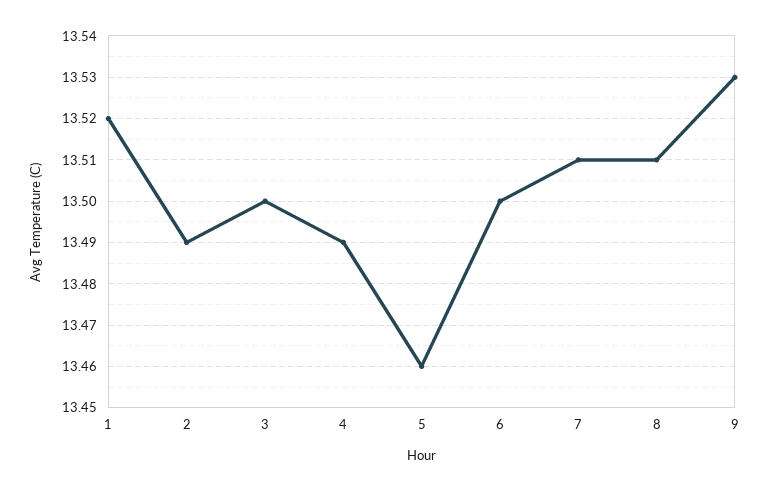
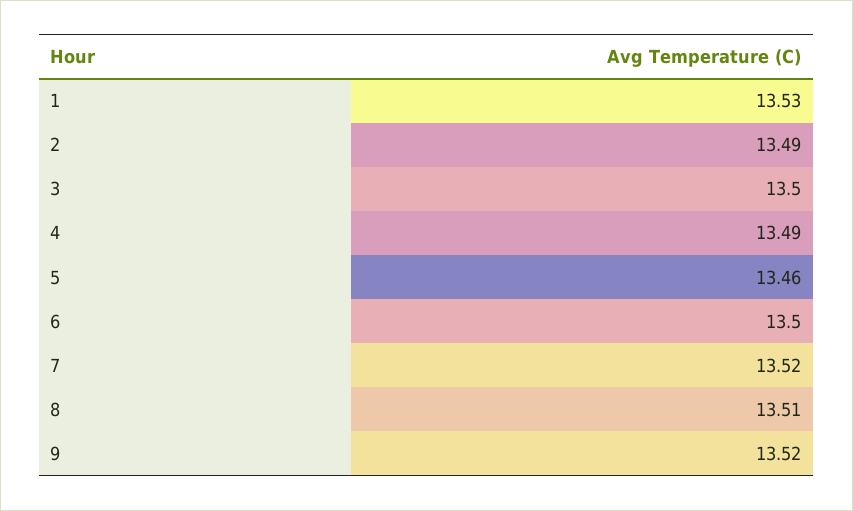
  {
-   "1": 13.52,
+   "1": 13.53,
    "2": 13.49,
    "3": 13.5,
    "4": 13.49,
    "5": 13.46,
    "6": 13.5,
-   "7": 13.51,
+   "7": 13.52,
    "8": 13.51,
-   "9": 13.53
+   "9": 13.52
  }

